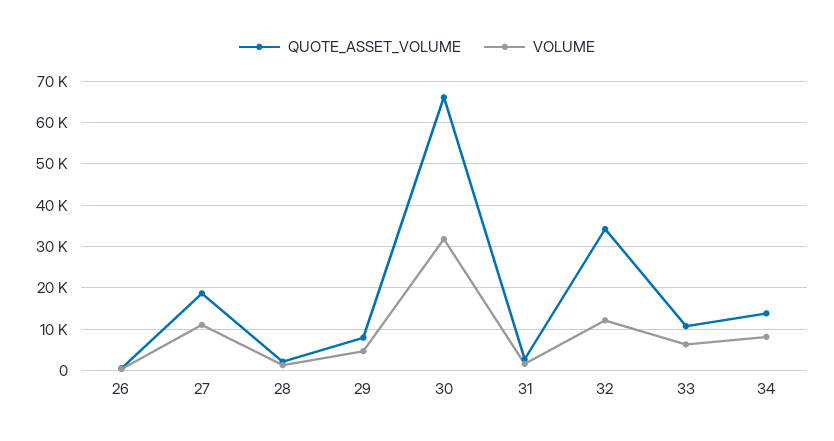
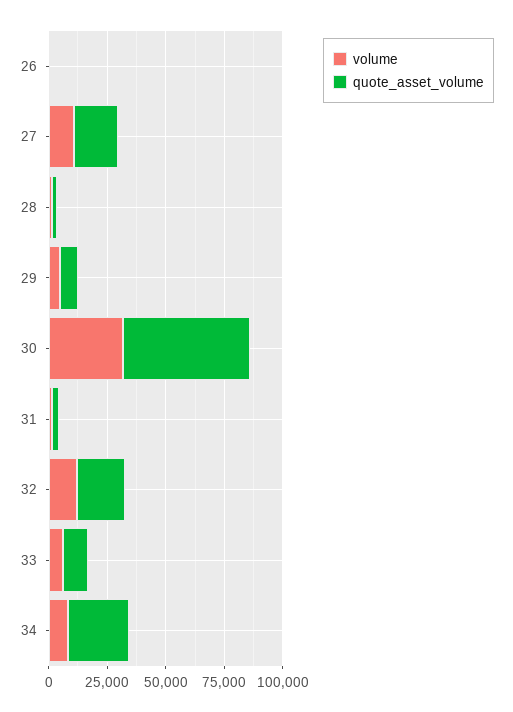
  {
    "QUOTE_ASSET_VOLUME": {
      "26": 0,
      "27": 18000,
      "28": 2000,
      "29": 8000,
-     "30": 66000,
+     "30": 55000,
      "31": 2000,
-     "32": 34000,
+     "32": 20000,
      "33": 10000,
-     "34": 14000
+     "34": 25000
    },
    "VOLUME": {
      "26": 0,
      "27": 12000,
      "28": 2000,
      "29": 4000,
      "30": 32000,
      "31": 2000,
      "32": 12000,
      "33": 6000,
      "34": 8000
    }
  }

